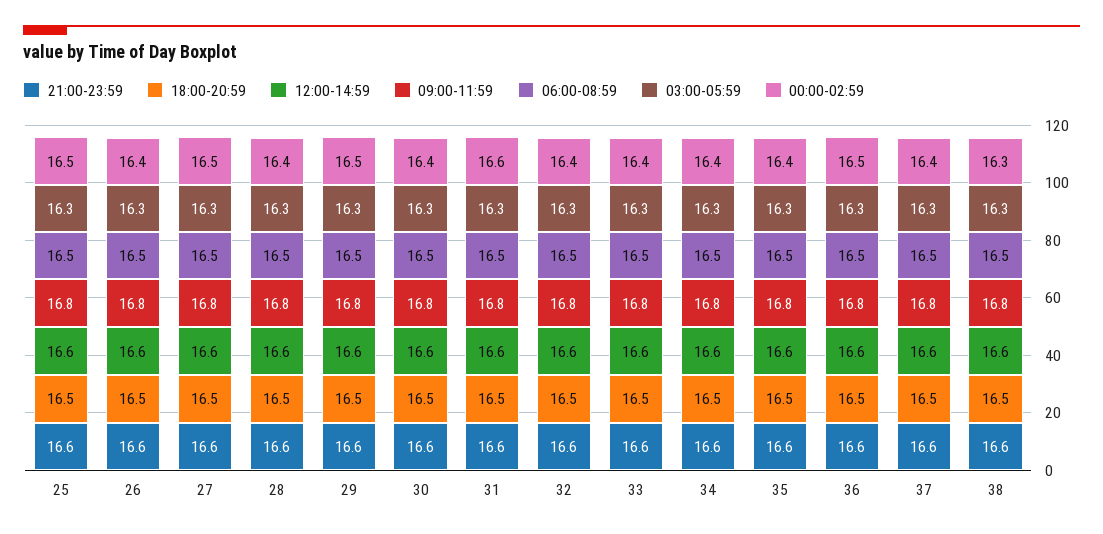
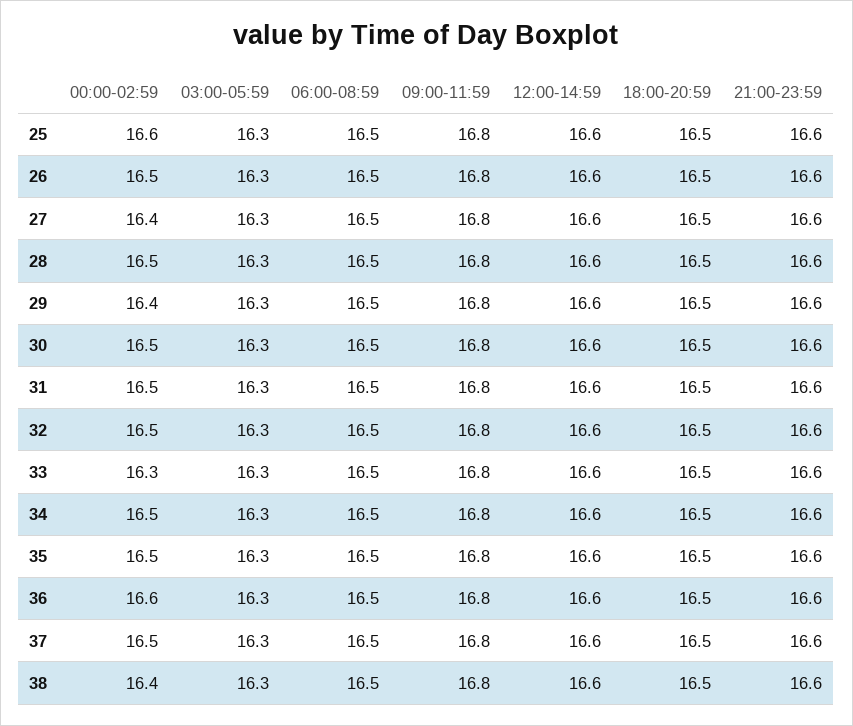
  {
    "21:00-23:59": {
      "25": 16.6,
      "26": 16.6,
      "27": 16.6,
      "28": 16.6,
      "29": 16.6,
      "30": 16.6,
      "31": 16.6,
      "32": 16.6,
      "33": 16.6,
      "34": 16.6,
      "35": 16.6,
      "36": 16.6,
      "37": 16.6,
      "38": 16.6
    },
    "18:00-20:59": {
      "25": 16.5,
      "26": 16.5,
      "27": 16.5,
      "28": 16.5,
      "29": 16.5,
      "30": 16.5,
      "31": 16.5,
      "32": 16.5,
      "33": 16.5,
      "34": 16.5,
      "35": 16.5,
      "36": 16.5,
      "37": 16.5,
      "38": 16.5
    },
    "12:00-14:59": {
      "25": 16.6,
      "26": 16.6,
      "27": 16.6,
      "28": 16.6,
      "29": 16.6,
      "30": 16.6,
      "31": 16.6,
      "32": 16.6,
      "33": 16.6,
      "34": 16.6,
      "35": 16.6,
      "36": 16.6,
      "37": 16.6,
      "38": 16.6
    },
    "09:00-11:59": {
      "25": 16.8,
      "26": 16.8,
      "27": 16.8,
      "28": 16.8,
      "29": 16.8,
      "30": 16.8,
      "31": 16.8,
      "32": 16.8,
      "33": 16.8,
      "34": 16.8,
      "35": 16.8,
      "36": 16.8,
      "37": 16.8,
      "38": 16.8
    },
    "06:00-08:59": {
      "25": 16.5,
      "26": 16.5,
      "27": 16.5,
      "28": 16.5,
      "29": 16.5,
      "30": 16.5,
      "31": 16.5,
      "32": 16.5,
      "33": 16.5,
      "34": 16.5,
      "35": 16.5,
      "36": 16.5,
      "37": 16.5,
      "38": 16.5
    },
    "03:00-05:59": {
      "25": 16.3,
      "26": 16.3,
      "27": 16.3,
      "28": 16.3,
      "29": 16.3,
      "30": 16.3,
      "31": 16.3,
      "32": 16.3,
      "33": 16.3,
      "34": 16.3,
      "35": 16.3,
      "36": 16.3,
      "37": 16.3,
      "38": 16.3
    },
    "00:00-02:59": {
-     "25": 16.5,
+     "25": 16.6,
-     "26": 16.4,
+     "26": 16.5,
-     "27": 16.5,
+     "27": 16.4,
-     "28": 16.4,
+     "28": 16.5,
-     "29": 16.5,
+     "29": 16.4,
-     "30": 16.4,
+     "30": 16.5,
-     "31": 16.6,
+     "31": 16.5,
-     "32": 16.4,
+     "32": 16.5,
-     "33": 16.4,
+     "33": 16.3,
-     "34": 16.4,
+     "34": 16.5,
-     "35": 16.4,
+     "35": 16.5,
-     "36": 16.5,
+     "36": 16.6,
-     "37": 16.4,
+     "37": 16.5,
-     "38": 16.3
+     "38": 16.4
    }
  }

